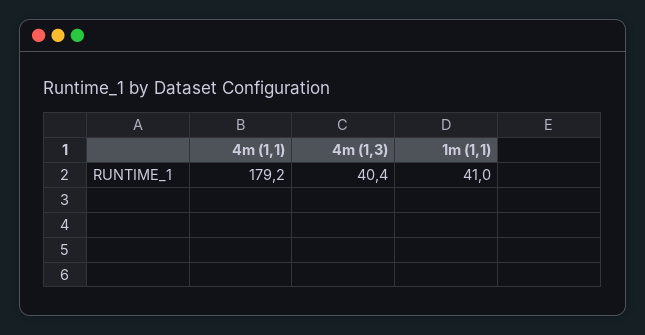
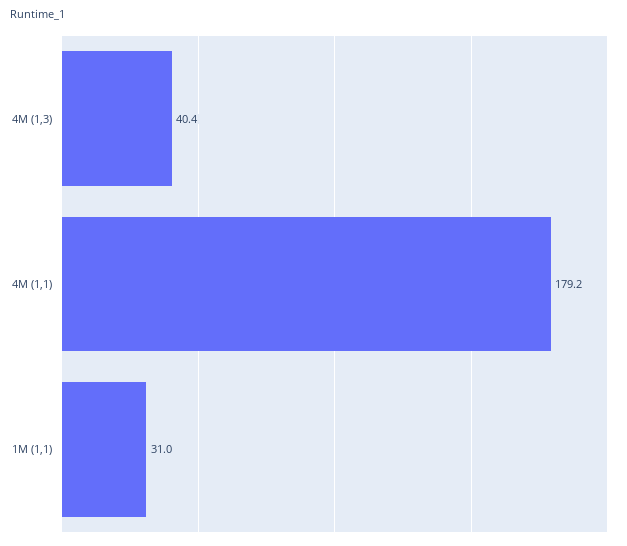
  {
    "4m (1,1)": 179.2,
    "4m (1,3)": 40.4,
-   "1m (1,1)": 41
+   "1m (1,1)": 31
  }

